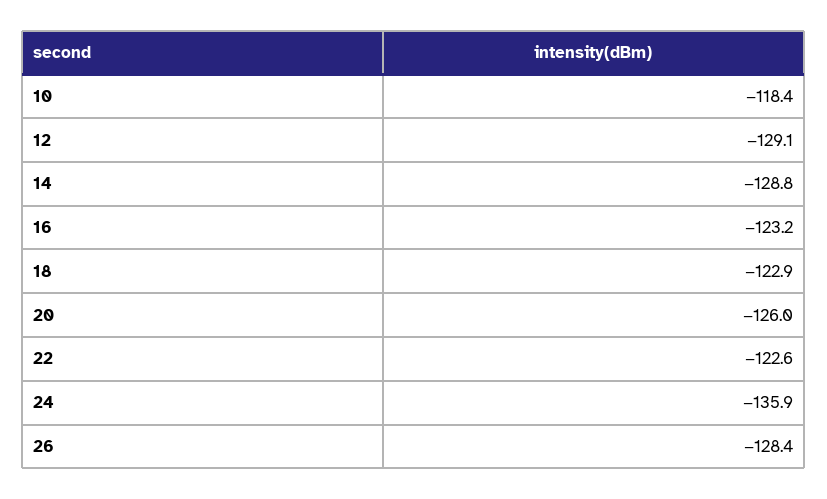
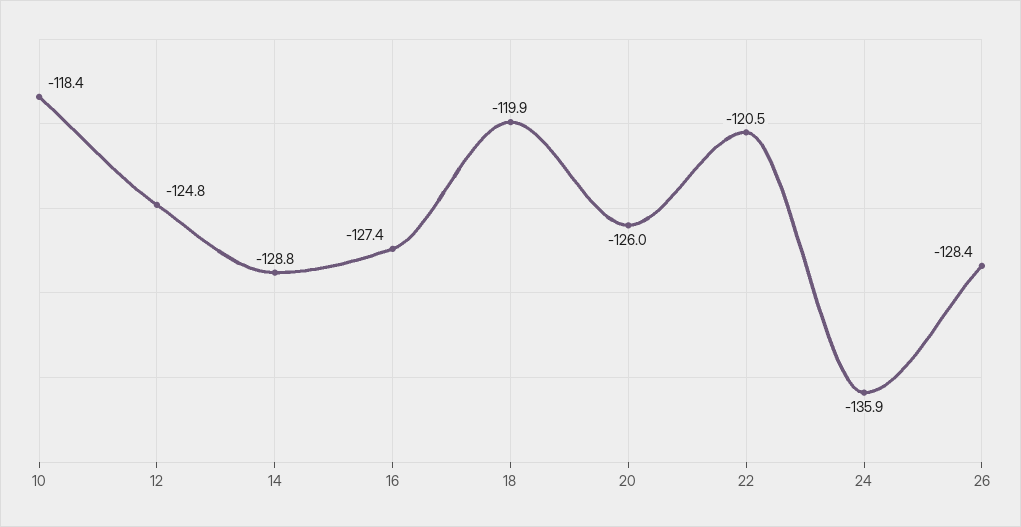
  {
    "10": -118.4,
-   "12": -129.1,
+   "12": -124.8,
    "14": -128.8,
-   "16": -123.2,
+   "16": -127.4,
-   "18": -122.9,
+   "18": -119.9,
    "20": -126,
-   "22": -122.6,
+   "22": -120.5,
    "24": -135.9,
    "26": -128.4
  }

